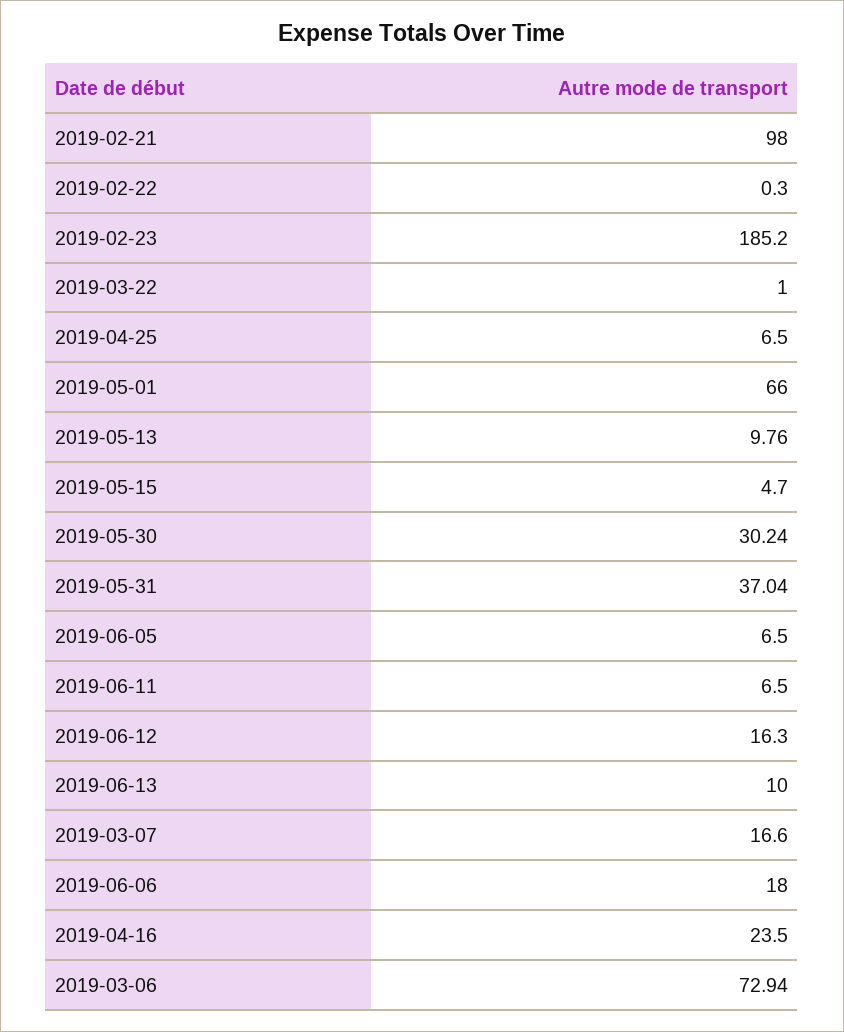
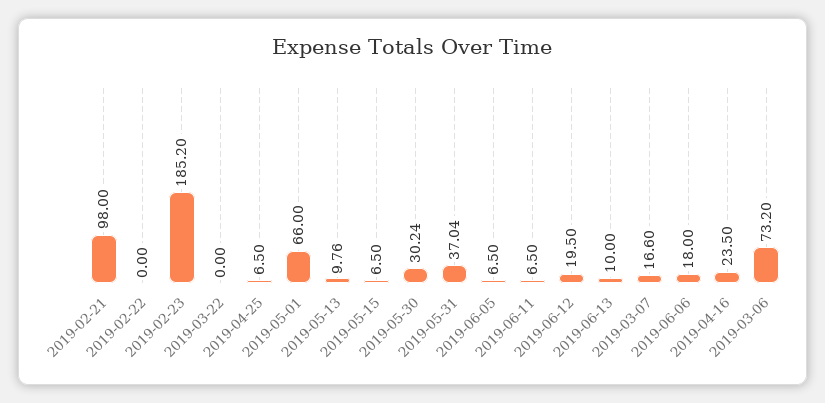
  {
    "2019-02-21": 98,
-   "2019-02-22": 0.3,
+   "2019-02-22": 0,
    "2019-02-23": 185.2,
-   "2019-03-22": 1,
+   "2019-03-22": 0,
    "2019-04-25": 6.5,
    "2019-05-01": 66,
    "2019-05-13": 9.76,
-   "2019-05-15": 4.7,
+   "2019-05-15": 6.5,
    "2019-05-30": 30.24,
    "2019-05-31": 37.04,
    "2019-06-05": 6.5,
    "2019-06-11": 6.5,
-   "2019-06-12": 16.3,
+   "2019-06-12": 19.5,
    "2019-06-13": 10,
    "2019-03-07": 16.6,
    "2019-06-06": 18,
    "2019-04-16": 23.5,
-   "2019-03-06": 72.94
+   "2019-03-06": 73.2
  }

